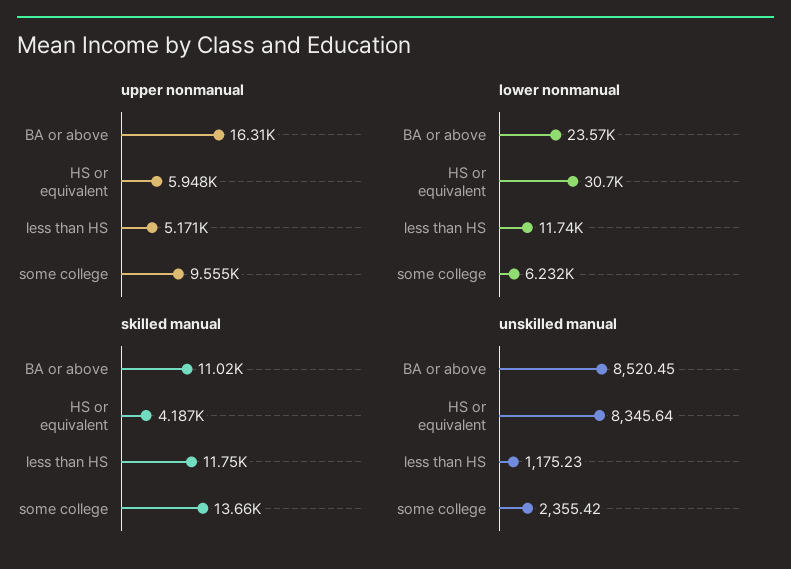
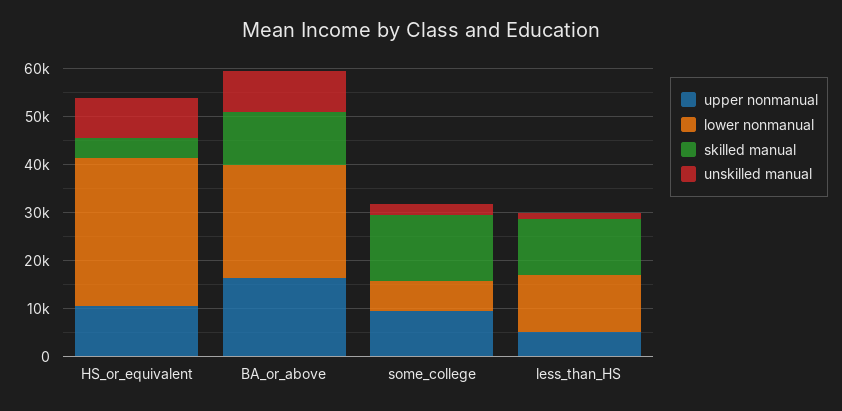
  {
    "upper nonmanual": {
      "BA or above": 16310,
-     "HS or equivalent": 5948,
+     "HS or equivalent": 10000,
      "less than HS": 5171,
      "some college": 9555
    },
    "lower nonmanual": {
      "BA or above": 23570,
      "HS or equivalent": 30700,
      "less than HS": 11740,
      "some college": 6232
    },
    "skilled manual": {
      "BA or above": 11020,
      "HS or equivalent": 4187,
      "less than HS": 11750,
      "some college": 13660
    },
    "unskilled manual": {
      "BA or above": 8520.45,
      "HS or equivalent": 8345.64,
      "less than HS": 1175.23,
      "some college": 2355.42
    }
  }

